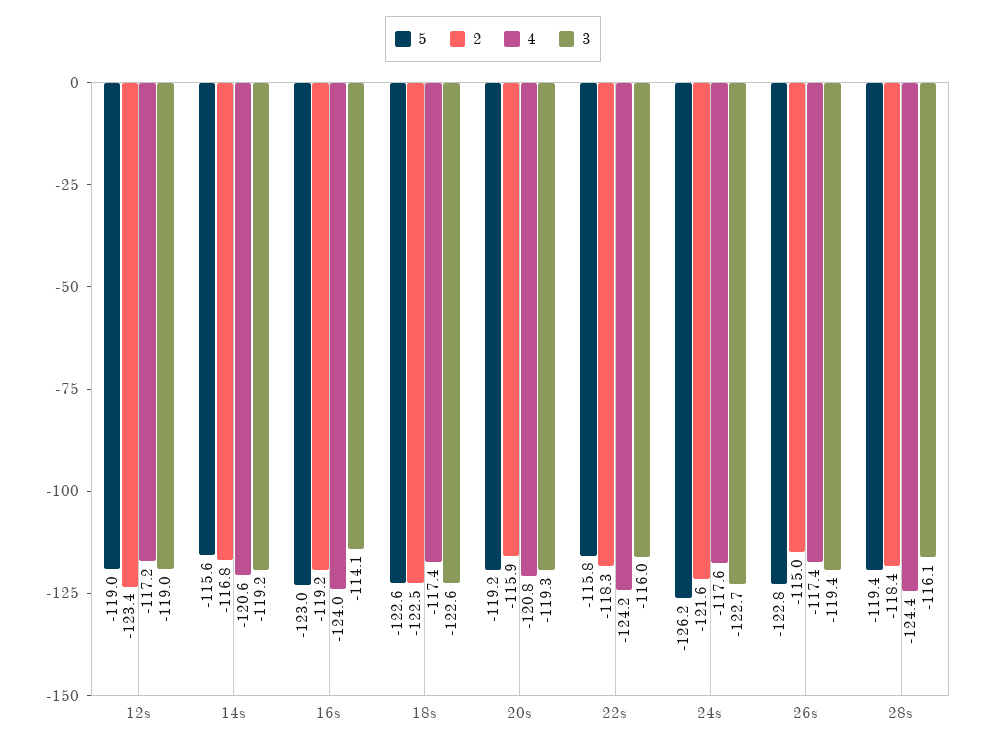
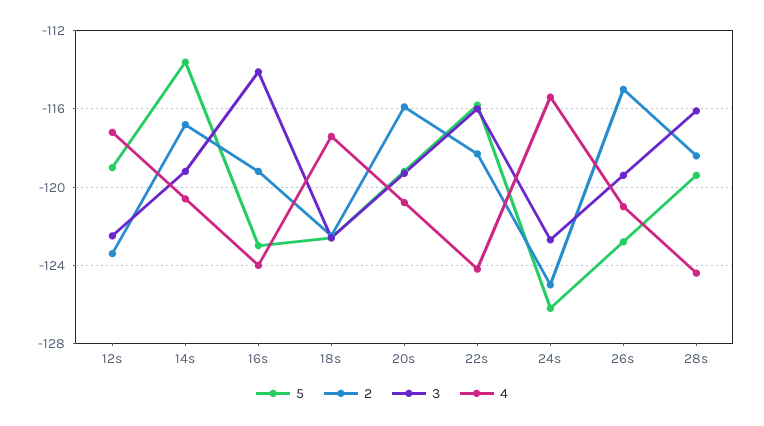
  {
    "5": {
      "12s": -119,
-     "14s": -115.6,
+     "14s": -113.5,
      "16s": -123,
      "18s": -122.6,
      "20s": -119.2,
      "22s": -115.8,
      "24s": -126.2,
      "26s": -122.8,
      "28s": -119.4
    },
    "2": {
      "12s": -123.4,
      "14s": -116.8,
      "16s": -119.2,
      "18s": -122.5,
      "20s": -115.9,
      "22s": -118.3,
-     "24s": -121.6,
+     "24s": -125,
      "26s": -115,
      "28s": -118.4
    },
    "4": {
      "12s": -117.2,
      "14s": -120.6,
      "16s": -124,
      "18s": -117.4,
      "20s": -120.8,
      "22s": -124.2,
-     "24s": -117.6,
+     "24s": -115.5,
-     "26s": -117.4,
+     "26s": -121,
      "28s": -124.4
    },
    "3": {
-     "12s": -119,
+     "12s": -122.5,
      "14s": -119.2,
      "16s": -114.1,
      "18s": -122.6,
      "20s": -119.3,
      "22s": -116,
      "24s": -122.7,
      "26s": -119.4,
      "28s": -116.1
    }
  }

